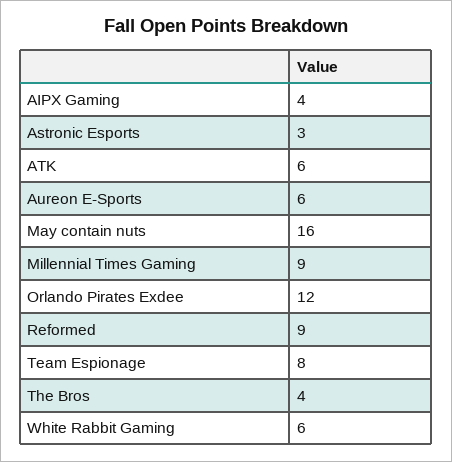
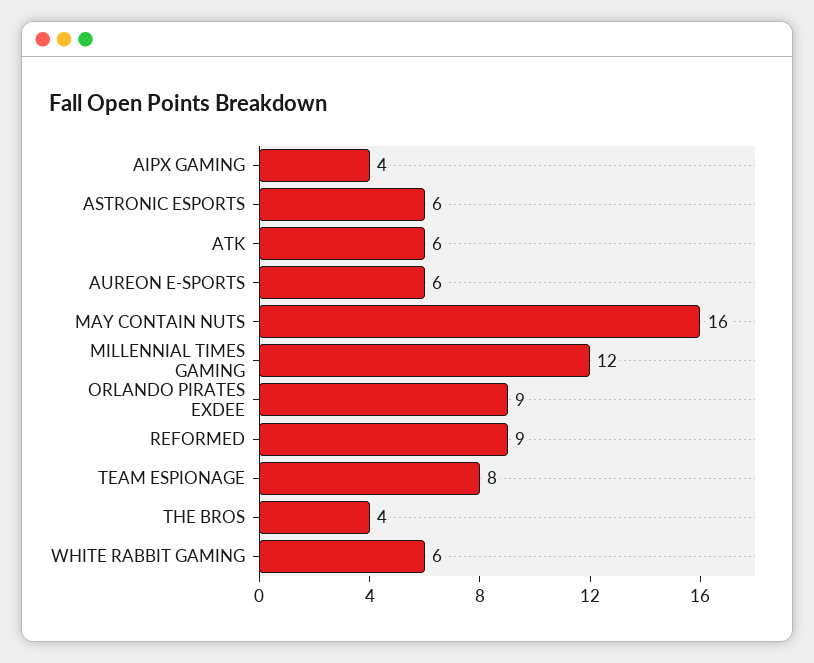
  {
    "AIPX Gaming": 4,
-   "Astronic Esports": 3,
+   "Astronic Esports": 6,
    "ATK": 6,
    "Aureon E-Sports": 6,
    "May contain nuts": 16,
-   "Millennial Times Gaming": 9,
+   "Millennial Times Gaming": 12,
-   "Orlando Pirates Exdee": 12,
+   "Orlando Pirates Exdee": 9,
    "Reformed": 9,
    "Team Espionage": 8,
    "The Bros": 4,
    "White Rabbit Gaming": 6
  }

